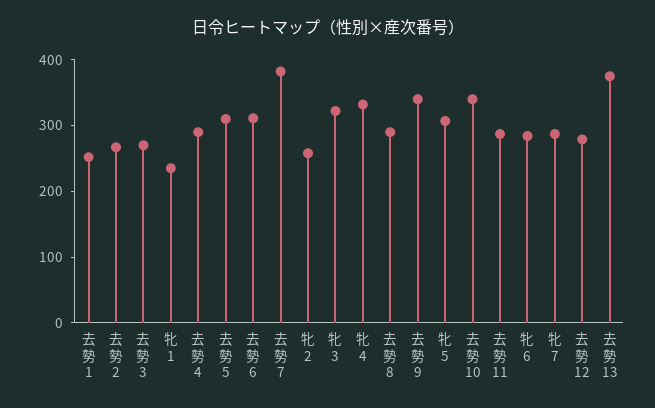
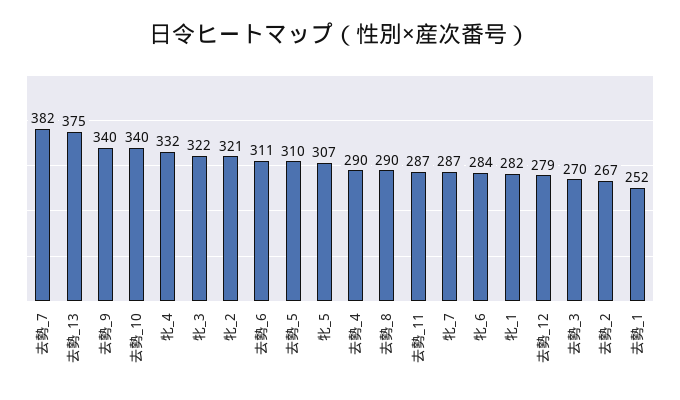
  {
    "去勢 1": 252,
    "去勢 2": 267,
    "去勢 3": 270,
-   "牝 1": 240,
+   "牝 1": 282,
    "去勢 4": 290,
    "去勢 5": 310,
    "去勢 6": 311,
    "去勢 7": 382,
-   "牝 2": 260,
+   "牝 2": 321,
    "牝 3": 322,
    "牝 4": 332,
    "去勢 8": 290,
    "去勢 9": 340,
    "牝 5": 307,
    "去勢 10": 340,
    "去勢 11": 287,
    "牝 6": 284,
    "牝 7": 287,
    "去勢 12": 279,
    "去勢 13": 375
  }

